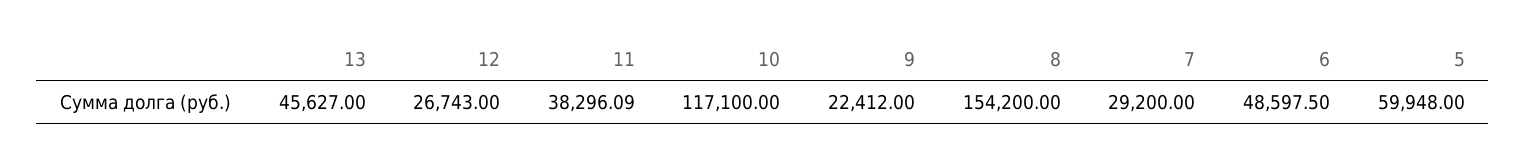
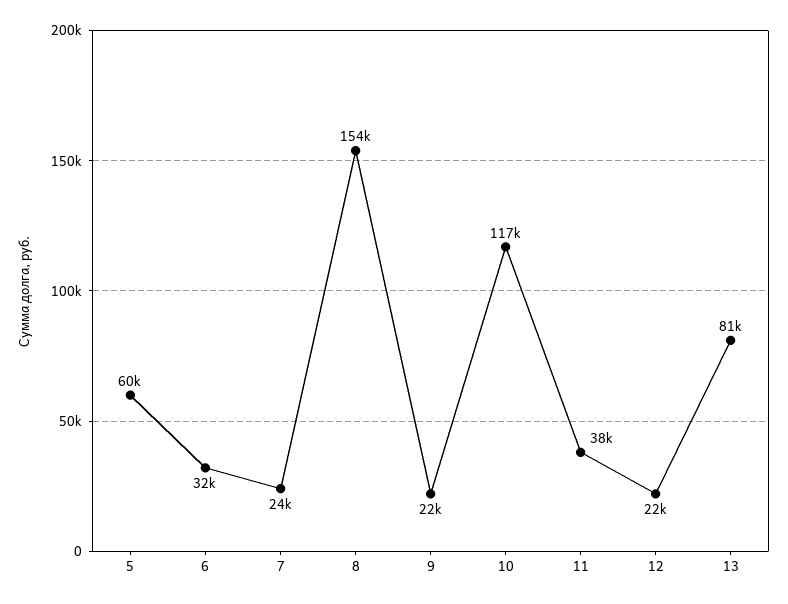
  {
-   "13": 45627,
+   "13": 81000,
-   "12": 26743,
+   "12": 22000,
    "11": 38296.09,
    "10": 117100,
    "9": 22412,
    "8": 154200,
-   "7": 29200,
+   "7": 24000,
-   "6": 48597.5,
+   "6": 32000,
    "5": 59948
  }

